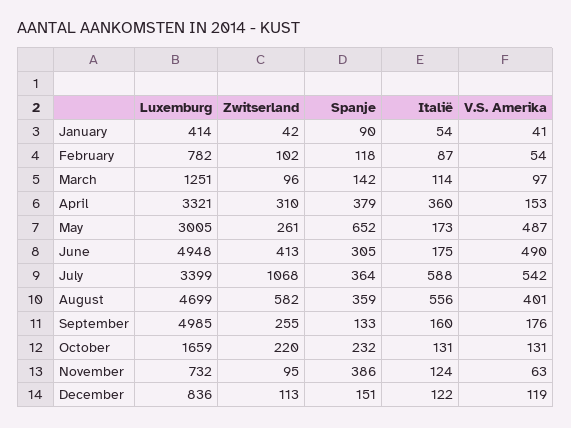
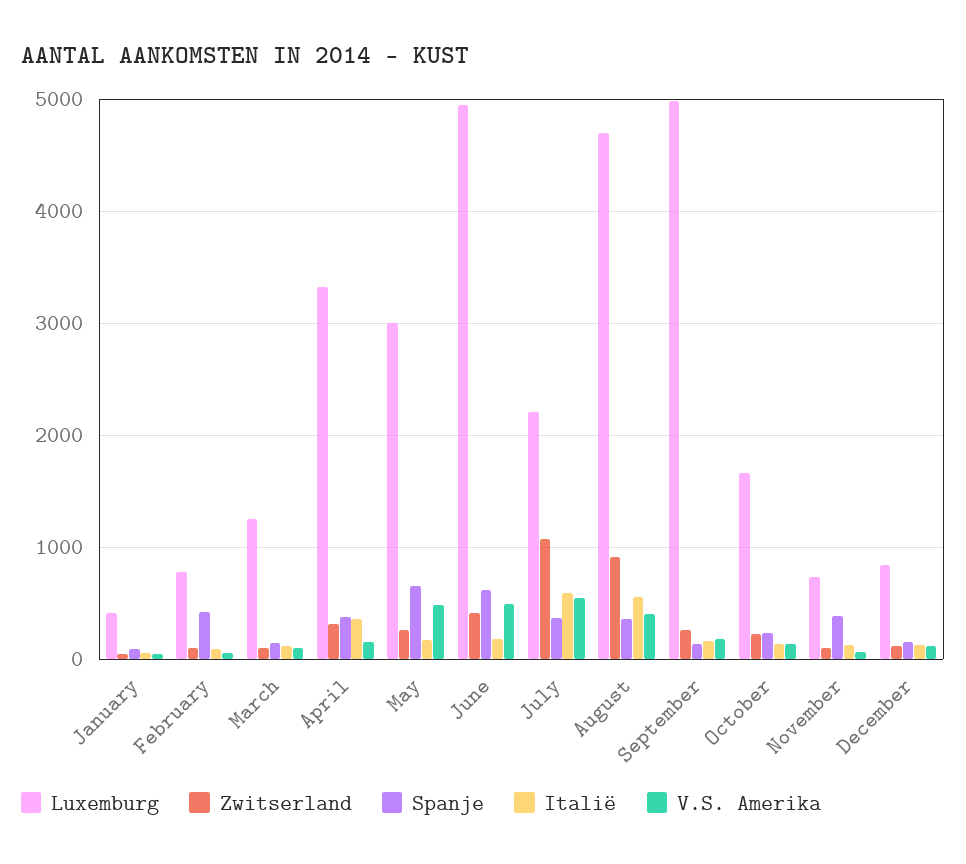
  {
    "Luxemburg": {
      "January": 414,
      "February": 782,
      "March": 1251,
      "April": 3321,
      "May": 3005,
      "June": 4948,
-     "July": 3399,
+     "July": 2200,
      "August": 4699,
      "September": 4985,
      "October": 1659,
      "November": 732,
      "December": 836
    },
    "Zwitserland": {
      "January": 42,
      "February": 102,
      "March": 96,
      "April": 310,
      "May": 261,
      "June": 413,
      "July": 1068,
-     "August": 582,
+     "August": 900,
      "September": 255,
      "October": 220,
      "November": 95,
      "December": 113
    },
    "Spanje": {
      "January": 90,
-     "February": 118,
+     "February": 400,
      "March": 142,
      "April": 379,
      "May": 652,
-     "June": 305,
+     "June": 600,
      "July": 364,
      "August": 359,
      "September": 133,
      "October": 232,
      "November": 386,
      "December": 151
    },
    "Italië": {
      "January": 54,
      "February": 87,
      "March": 114,
      "April": 360,
      "May": 173,
      "June": 175,
      "July": 588,
      "August": 556,
      "September": 160,
      "October": 131,
      "November": 124,
      "December": 122
    },
    "V.S. Amerika": {
      "January": 41,
      "February": 54,
      "March": 97,
      "April": 153,
      "May": 487,
      "June": 490,
      "July": 542,
      "August": 401,
      "September": 176,
      "October": 131,
      "November": 63,
      "December": 119
    }
  }

